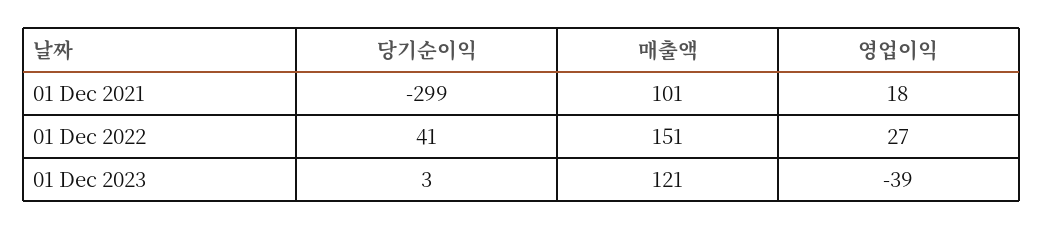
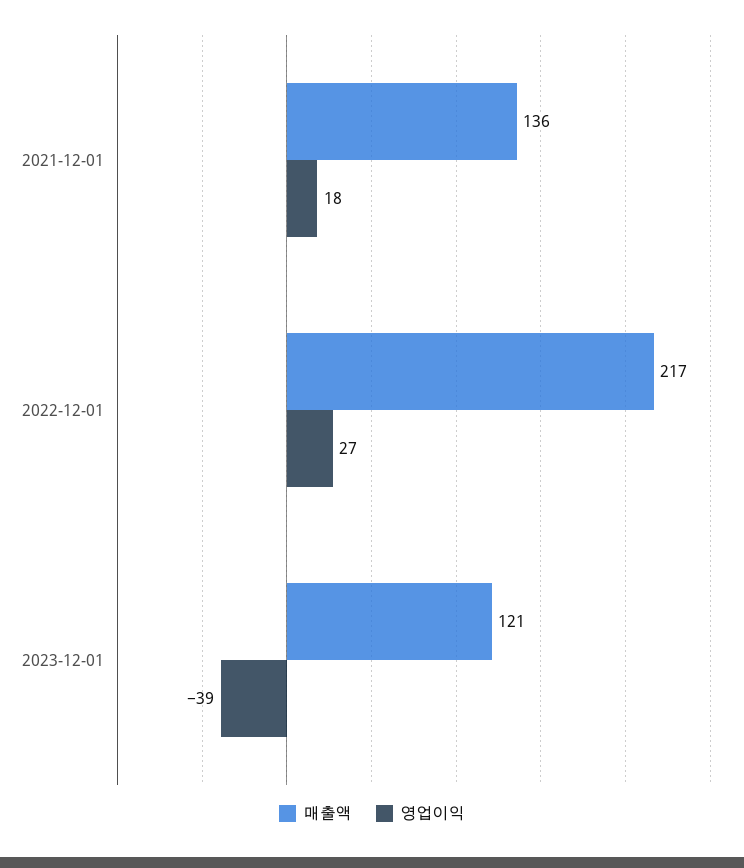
  {
-   "당기순이익": {
-     "01 Dec 2021": -299,
-     "01 Dec 2022": 41,
-     "01 Dec 2023": 3
-   },
    "매출액": {
-     "01 Dec 2021": 101,
+     "01 Dec 2021": 136,
-     "01 Dec 2022": 151,
+     "01 Dec 2022": 217,
      "01 Dec 2023": 121
    },
    "영업이익": {
      "01 Dec 2021": 18,
      "01 Dec 2022": 27,
      "01 Dec 2023": -39
    }
  }

